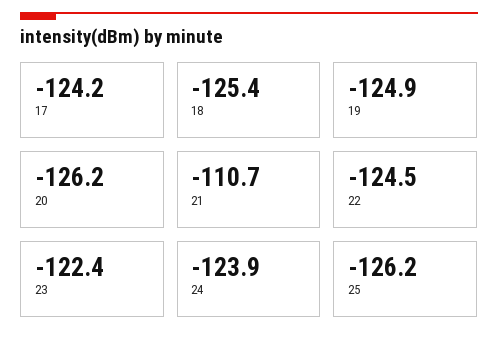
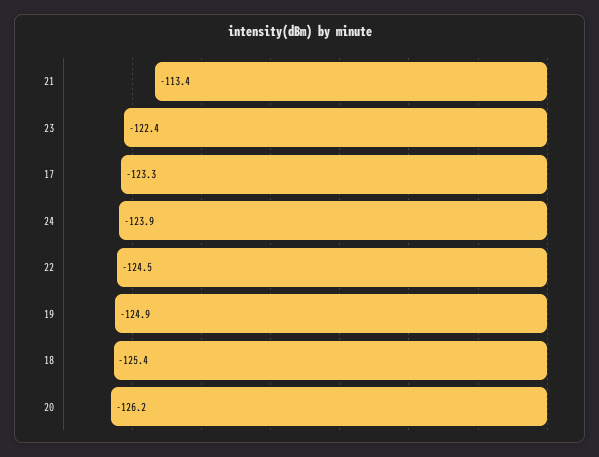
  {
-   "17": -124.2,
+   "17": -123.3,
    "18": -125.4,
    "19": -124.9,
    "20": -126.2,
-   "21": -110.7,
+   "21": -113.4,
    "22": -124.5,
    "23": -122.4,
-   "24": -123.9,
+   "24": -123.9
-   "25": -126.2
  }

